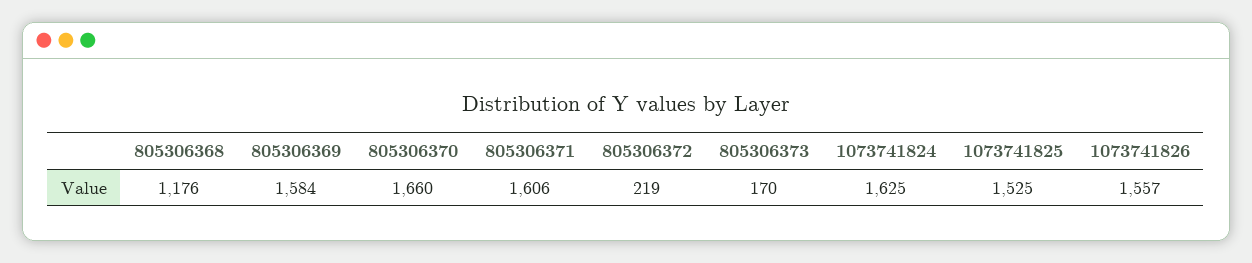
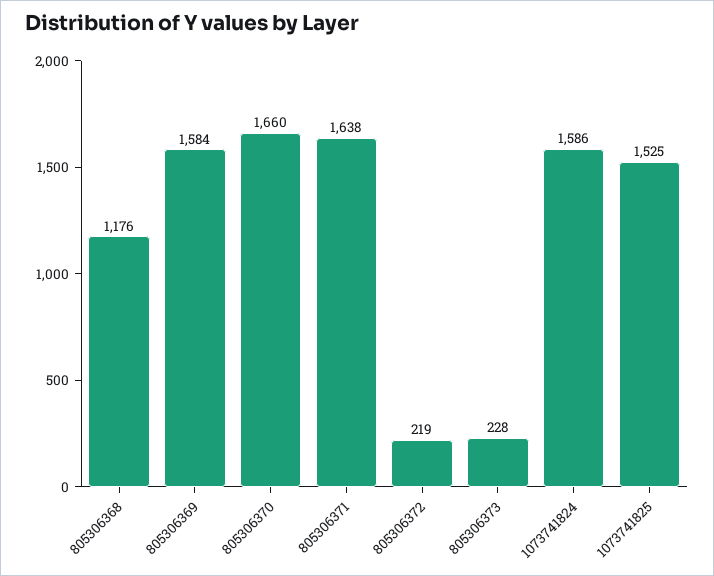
  {
    "805306368": 1176,
    "805306369": 1584,
    "805306370": 1660,
-   "805306371": 1606,
+   "805306371": 1638,
    "805306372": 219,
-   "805306373": 170,
+   "805306373": 228,
-   "1073741824": 1625,
+   "1073741824": 1586,
-   "1073741825": 1525,
+   "1073741825": 1525
-   "1073741826": 1557
  }

